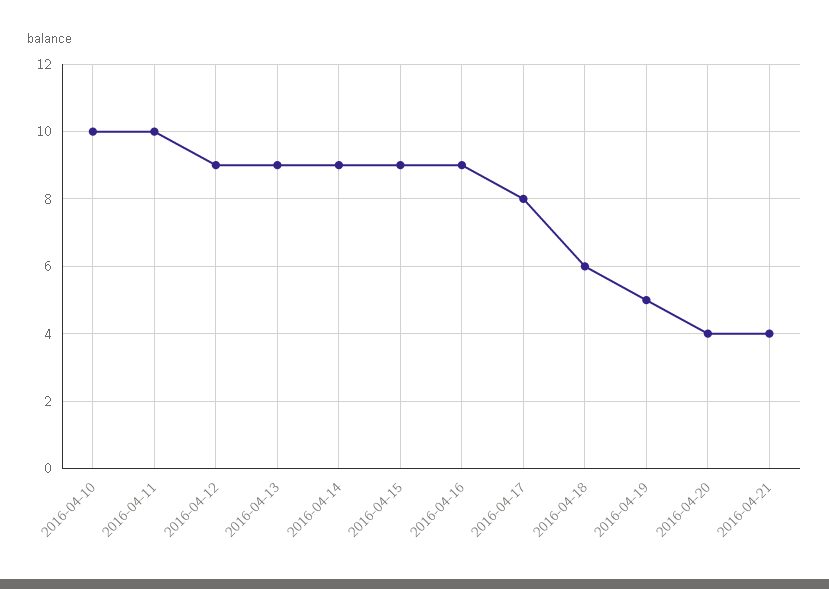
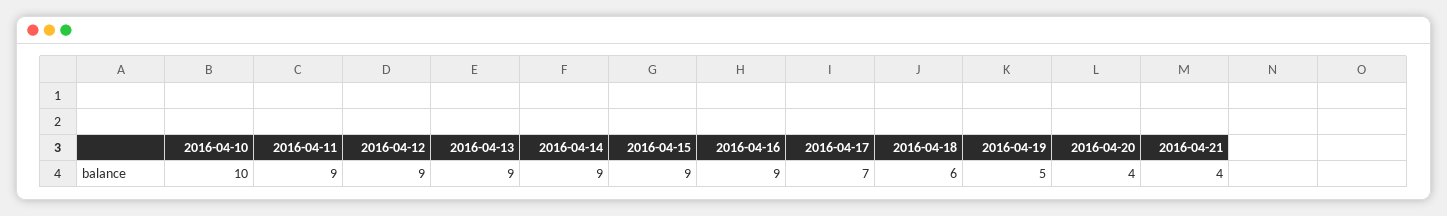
  {
    "2016-04-10": 10,
-   "2016-04-11": 10,
+   "2016-04-11": 9,
    "2016-04-12": 9,
    "2016-04-13": 9,
    "2016-04-14": 9,
    "2016-04-15": 9,
    "2016-04-16": 9,
-   "2016-04-17": 8,
+   "2016-04-17": 7,
    "2016-04-18": 6,
    "2016-04-19": 5,
    "2016-04-20": 4,
    "2016-04-21": 4
  }

